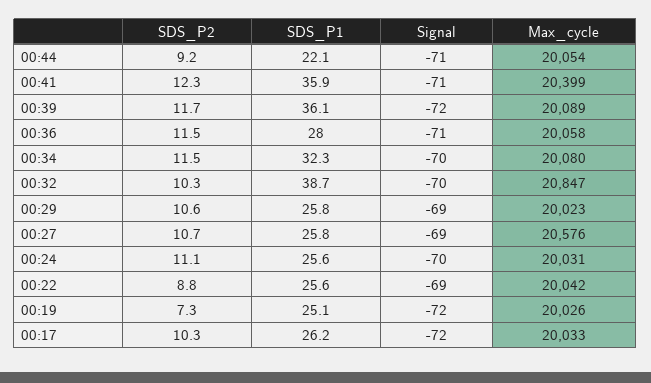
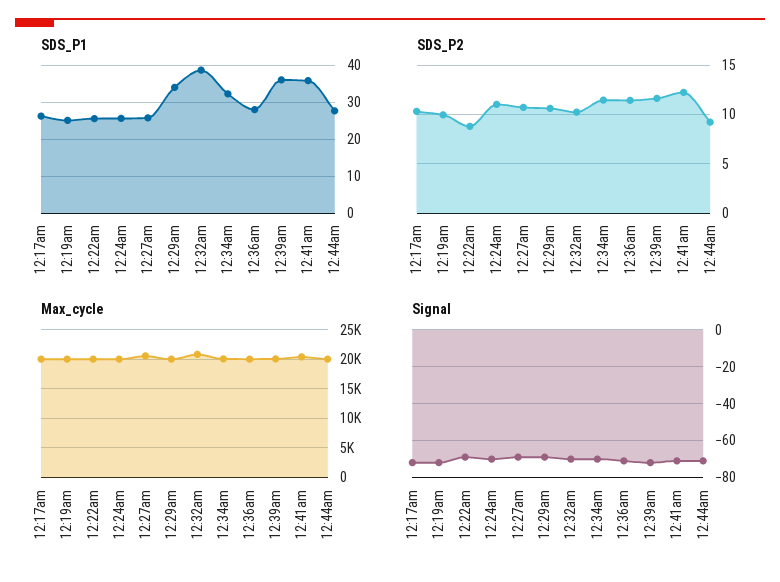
  {
    "SDS_P2": {
      "00:44": 9.2,
      "00:41": 12.3,
      "00:39": 11.7,
      "00:36": 11.5,
      "00:34": 11.5,
      "00:32": 10.3,
      "00:29": 10.6,
      "00:27": 10.7,
      "00:24": 11.1,
      "00:22": 8.8,
-     "00:19": 7.3,
+     "00:19": 10,
      "00:17": 10.3
    },
    "SDS_P1": {
-     "00:44": 22.1,
+     "00:44": 28,
      "00:41": 35.9,
      "00:39": 36.1,
      "00:36": 28,
      "00:34": 32.3,
      "00:32": 38.7,
-     "00:29": 25.8,
+     "00:29": 34,
      "00:27": 25.8,
      "00:24": 25.6,
      "00:22": 25.6,
      "00:19": 25.1,
      "00:17": 26.2
    },
    "Signal": {
      "00:44": -71,
      "00:41": -71,
      "00:39": -72,
      "00:36": -71,
      "00:34": -70,
      "00:32": -70,
      "00:29": -69,
      "00:27": -69,
      "00:24": -70,
      "00:22": -69,
      "00:19": -72,
      "00:17": -72
    },
    "Max_cycle": {
      "00:44": 20054,
      "00:41": 20399,
      "00:39": 20089,
      "00:36": 20058,
      "00:34": 20080,
      "00:32": 20847,
      "00:29": 20023,
      "00:27": 20576,
      "00:24": 20031,
      "00:22": 20042,
      "00:19": 20026,
      "00:17": 20033
    }
  }

